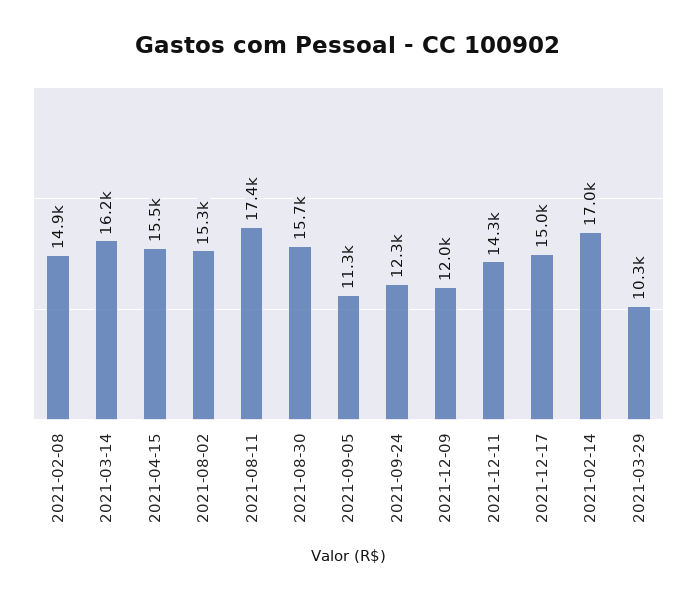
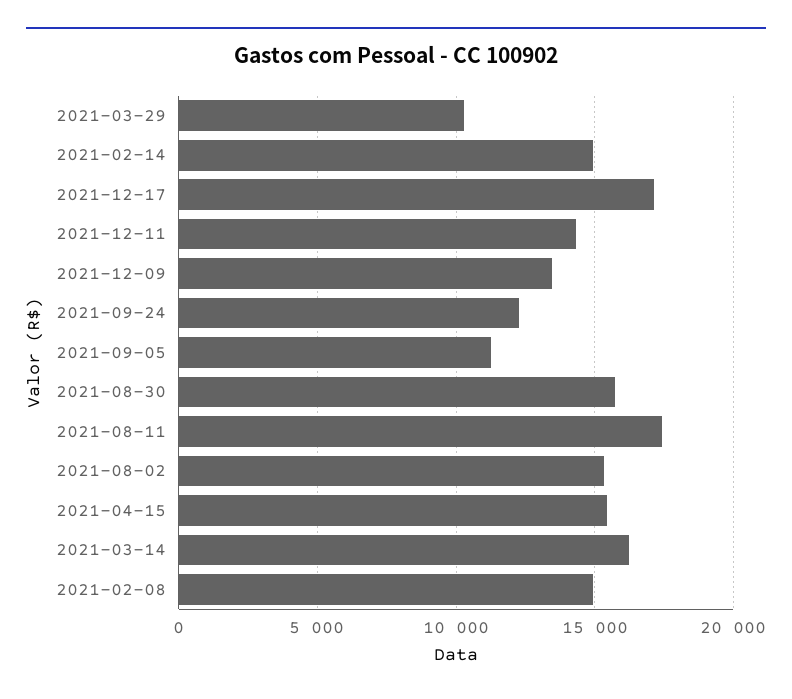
  {
    "2021-02-08": 14900,
    "2021-03-14": 16200,
    "2021-04-15": 15500,
    "2021-08-02": 15300,
    "2021-08-11": 17400,
    "2021-08-30": 15700,
    "2021-09-05": 11300,
    "2021-09-24": 12300,
-   "2021-12-09": 12000,
+   "2021-12-09": 13500,
    "2021-12-11": 14300,
-   "2021-12-17": 15000,
+   "2021-12-17": 17000,
-   "2021-02-14": 17000,
+   "2021-02-14": 15000,
    "2021-03-29": 10300
  }

